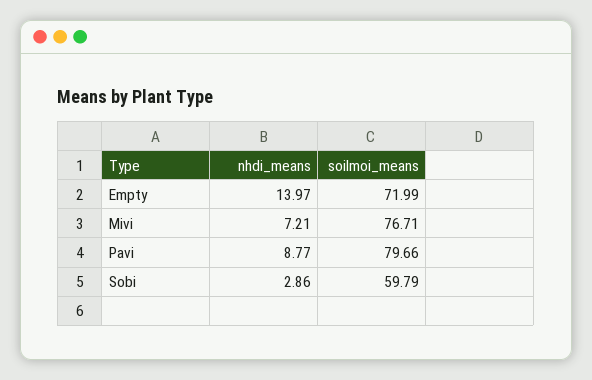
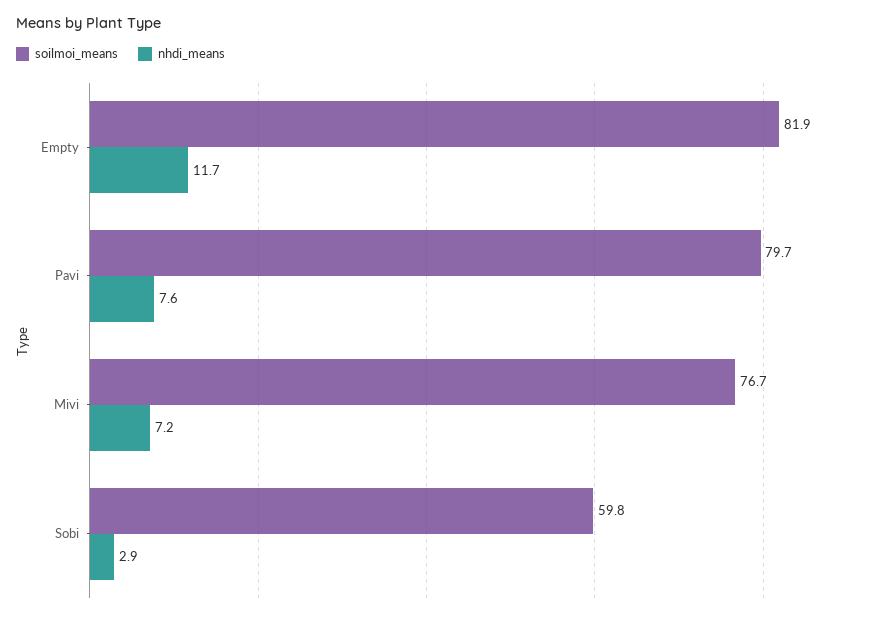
  {
    "nhdi_means": {
-     "Empty": 13.97,
+     "Empty": 11.7,
      "Mivi": 7.21,
-     "Pavi": 8.77,
+     "Pavi": 7.6,
      "Sobi": 2.86
    },
    "soilmoi_means": {
-     "Empty": 71.99,
+     "Empty": 81.9,
      "Mivi": 76.71,
      "Pavi": 79.66,
      "Sobi": 59.79
    }
  }

